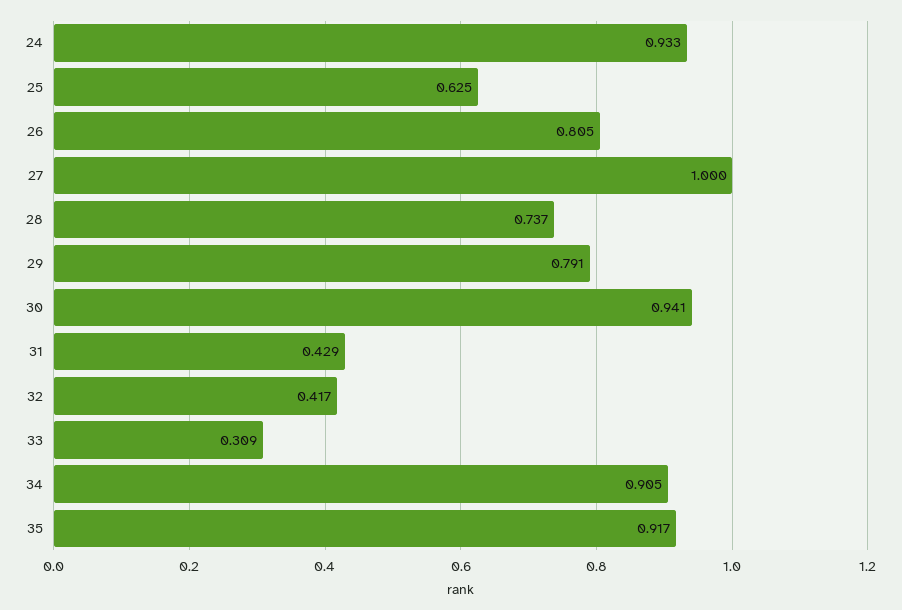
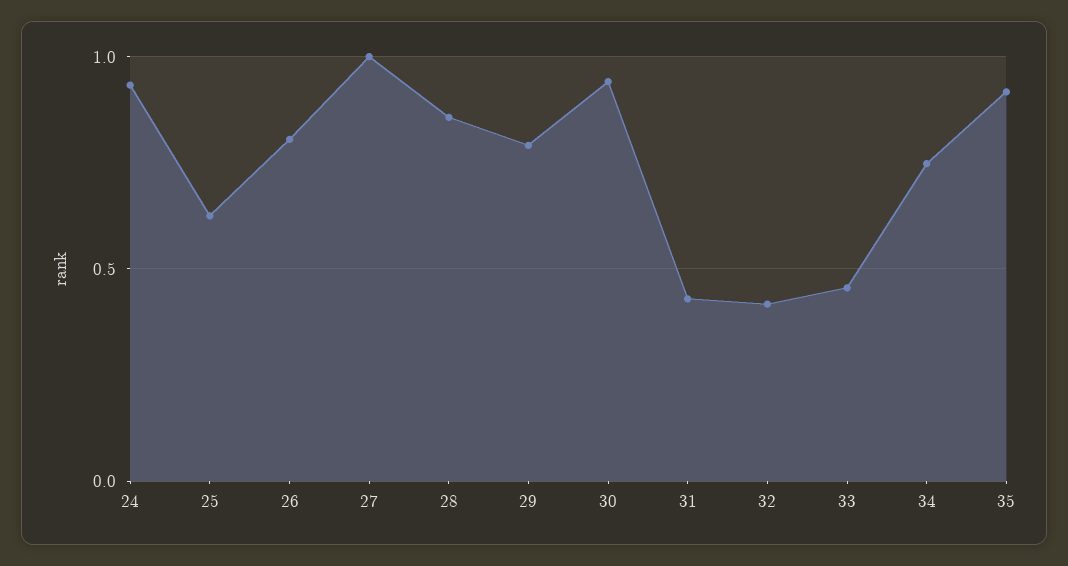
  {
    "24": 0.933,
    "25": 0.625,
    "26": 0.805,
    "27": 1,
-   "28": 0.737,
+   "28": 0.85,
    "29": 0.791,
    "30": 0.941,
    "31": 0.429,
    "32": 0.417,
-   "33": 0.309,
+   "33": 0.45,
-   "34": 0.905,
+   "34": 0.75,
    "35": 0.917
  }

